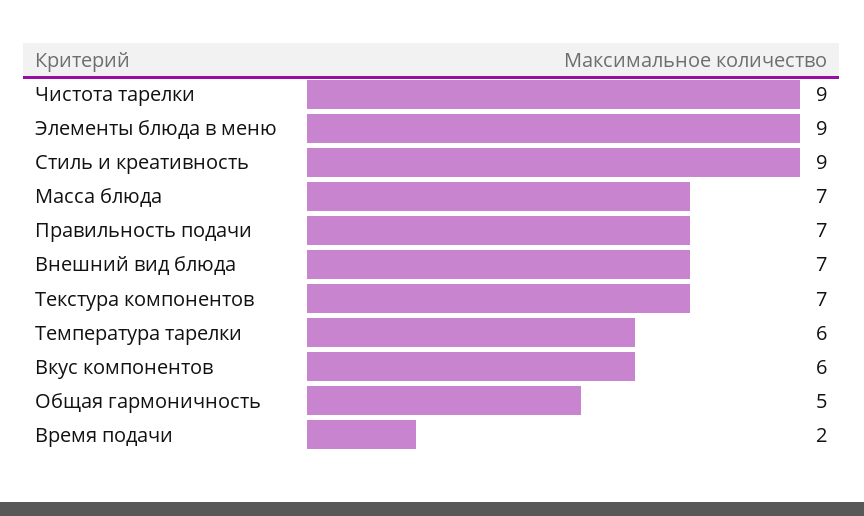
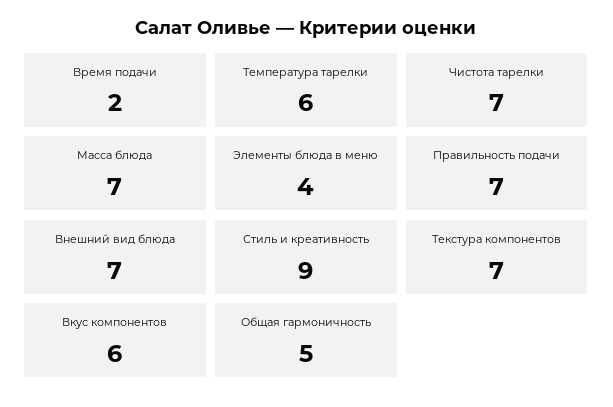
  {
-   "Чистота тарелки": 9,
+   "Чистота тарелки": 7,
-   "Элементы блюда в меню": 9,
+   "Элементы блюда в меню": 4,
    "Стиль и креативность": 9,
    "Масса блюда": 7,
    "Правильность подачи": 7,
    "Внешний вид блюда": 7,
    "Текстура компонентов": 7,
    "Температура тарелки": 6,
    "Вкус компонентов": 6,
    "Общая гармоничность": 5,
    "Время подачи": 2
  }

